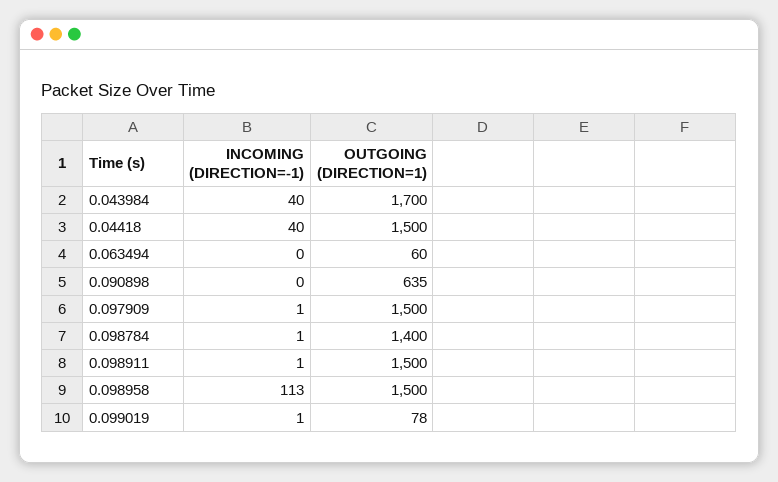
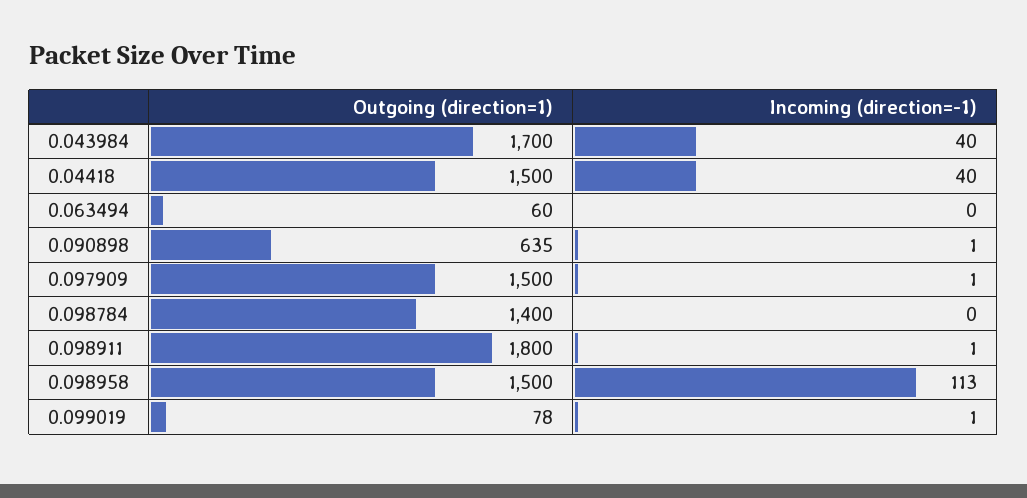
  {
    "INCOMING (DIRECTION=-1)": {
      "0.043984": 40,
      "0.04418": 40,
      "0.063494": 0,
-     "0.090898": 0,
+     "0.090898": 1,
      "0.097909": 1,
-     "0.098784": 1,
+     "0.098784": 0,
      "0.098911": 1,
      "0.098958": 113,
      "0.099019": 1
    },
    "OUTGOING (DIRECTION=1)": {
      "0.043984": 1700,
      "0.04418": 1500,
      "0.063494": 60,
      "0.090898": 635,
      "0.097909": 1500,
      "0.098784": 1400,
-     "0.098911": 1500,
+     "0.098911": 1800,
      "0.098958": 1500,
      "0.099019": 78
    }
  }

